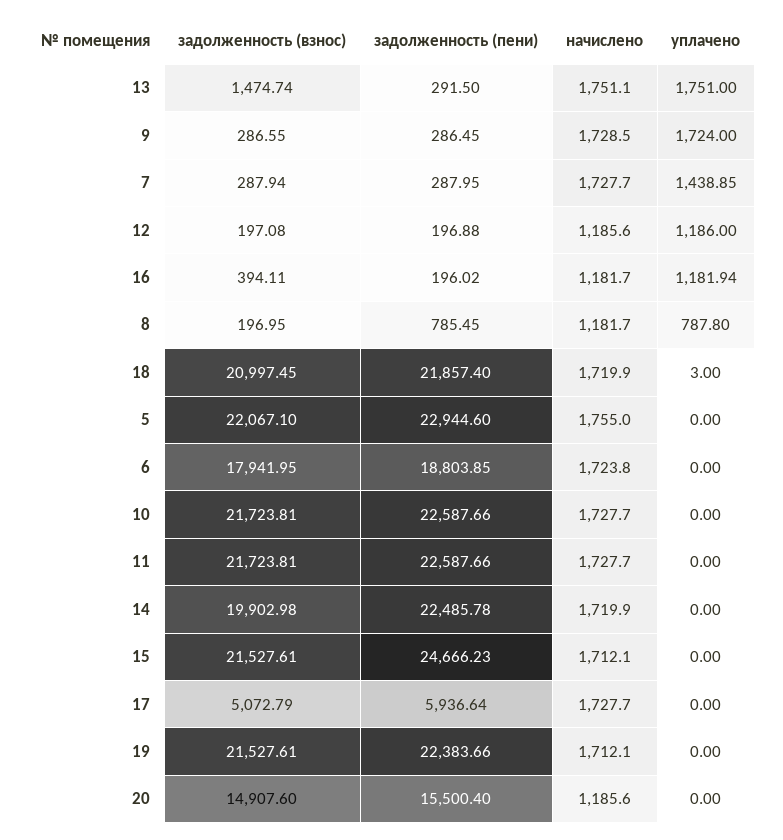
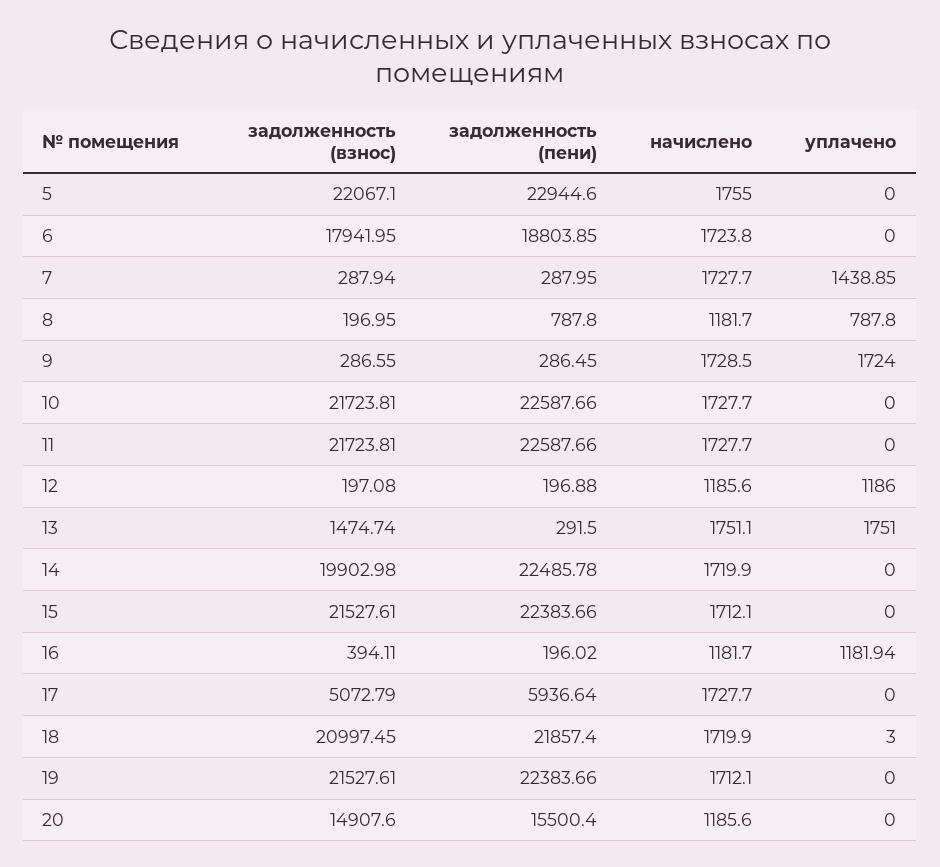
  {
    "задолженность (взнос)": {
      "13": 1474.74,
      "9": 286.55,
      "7": 287.94,
      "12": 197.08,
      "16": 394.11,
      "8": 196.95,
      "18": 20997.45,
      "5": 22067.1,
      "6": 17941.95,
      "10": 21723.81,
      "11": 21723.81,
      "14": 19902.98,
      "15": 21527.61,
      "17": 5072.79,
      "19": 21527.61,
      "20": 14907.6
    },
    "задолженность (пени)": {
      "13": 291.5,
      "9": 286.45,
      "7": 287.95,
      "12": 196.88,
      "16": 196.02,
-     "8": 785.45,
+     "8": 787.8,
      "18": 21857.4,
      "5": 22944.6,
      "6": 18803.85,
      "10": 22587.66,
      "11": 22587.66,
      "14": 22485.78,
-     "15": 24666.23,
+     "15": 22383.66,
      "17": 5936.64,
      "19": 22383.66,
      "20": 15500.4
    },
    "начислено": {
      "13": 1751.1,
      "9": 1728.5,
      "7": 1727.7,
      "12": 1185.6,
      "16": 1181.7,
      "8": 1181.7,
      "18": 1719.9,
      "5": 1755,
      "6": 1723.8,
      "10": 1727.7,
      "11": 1727.7,
      "14": 1719.9,
      "15": 1712.1,
      "17": 1727.7,
      "19": 1712.1,
      "20": 1185.6
    },
    "уплачено": {
      "13": 1751,
      "9": 1724,
      "7": 1438.85,
      "12": 1186,
      "16": 1181.94,
      "8": 787.8,
      "18": 3,
      "5": 0,
      "6": 0,
      "10": 0,
      "11": 0,
      "14": 0,
      "15": 0,
      "17": 0,
      "19": 0,
      "20": 0
    }
  }

